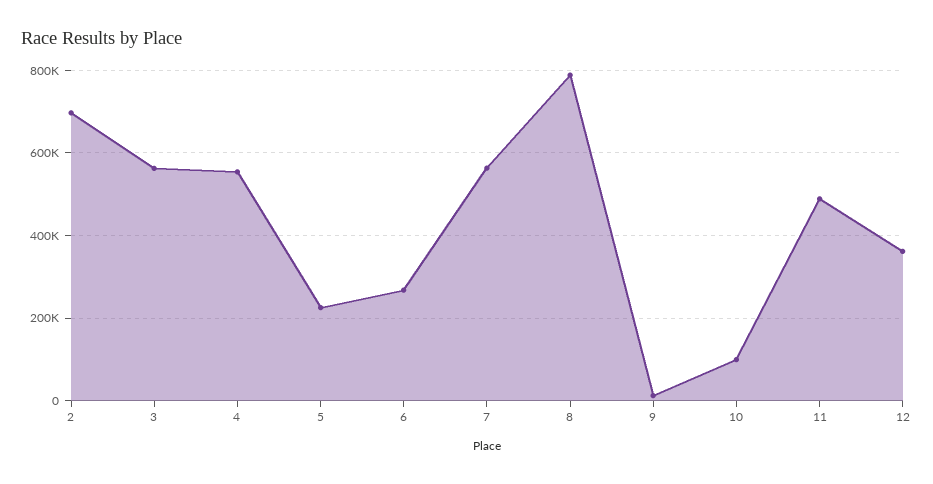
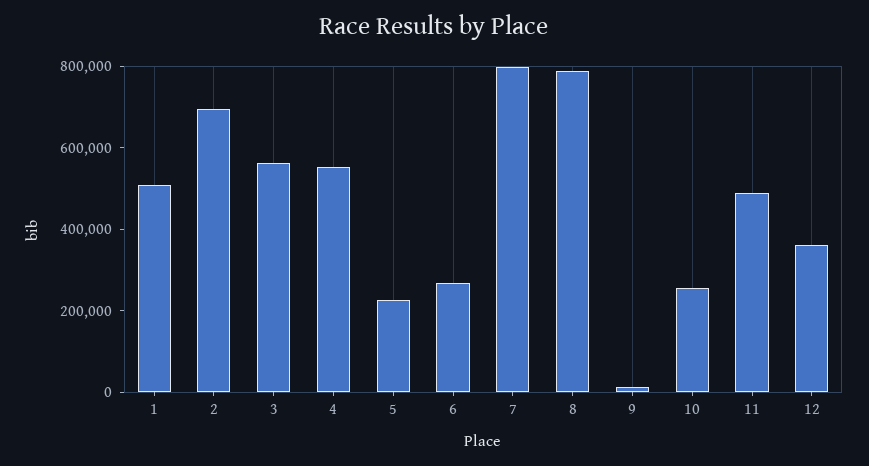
  {
    "2": 700000,
    "3": 560000,
    "4": 560000,
    "5": 220000,
    "6": 260000,
-   "7": 560000,
+   "7": 800000,
    "8": 780000,
    "9": 20000,
-   "10": 100000,
+   "10": 250000,
    "11": 480000,
-   "12": 360000
+   "12": 360000,
+   "1": 500000
  }

